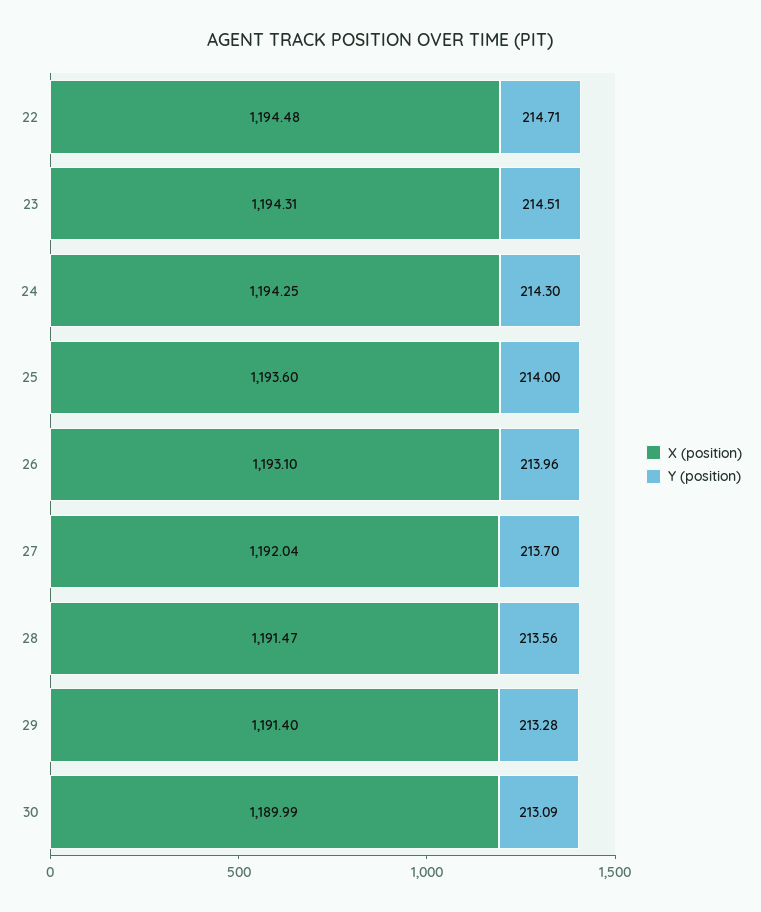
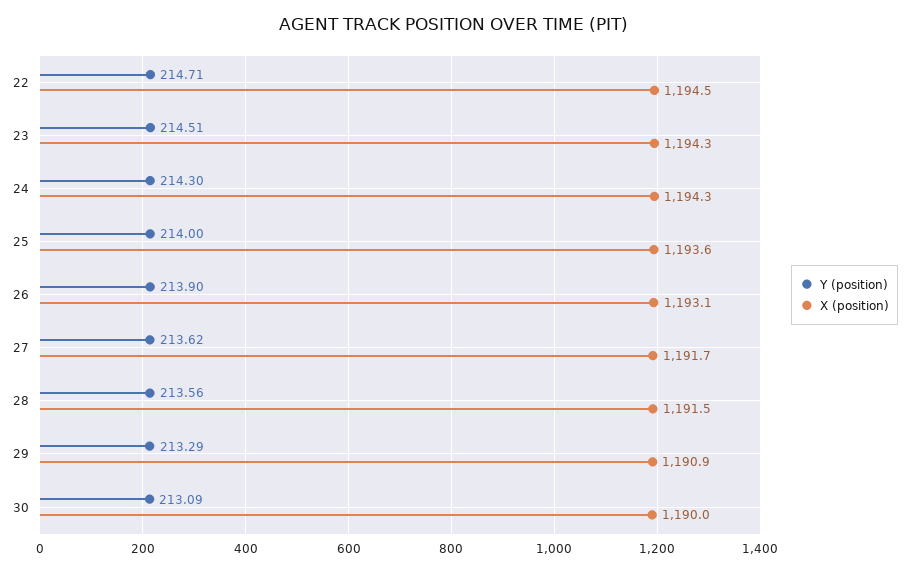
  {
    "X (position)": {
      "22": 1194.48,
      "23": 1194.31,
      "24": 1194.25,
      "25": 1193.6,
      "26": 1193.1,
-     "27": 1192.04,
+     "27": 1191.7,
      "28": 1191.47,
-     "29": 1191.4,
+     "29": 1190.9,
      "30": 1189.99
    },
    "Y (position)": {
      "22": 214.71,
      "23": 214.51,
      "24": 214.3,
      "25": 214,
-     "26": 213.96,
+     "26": 213.9,
-     "27": 213.7,
+     "27": 213.62,
      "28": 213.56,
-     "29": 213.28,
+     "29": 213.29,
      "30": 213.09
    }
  }

